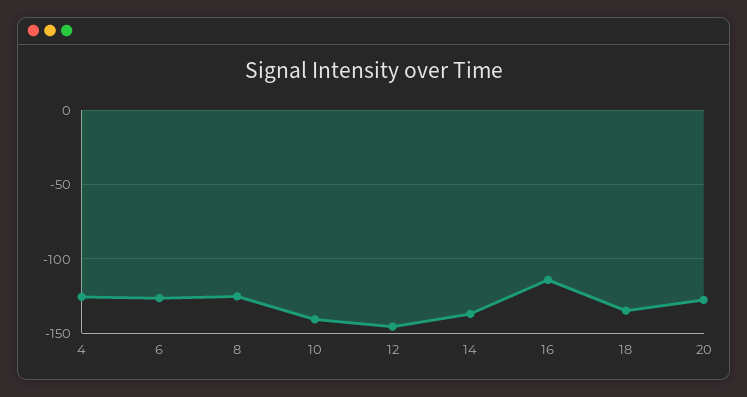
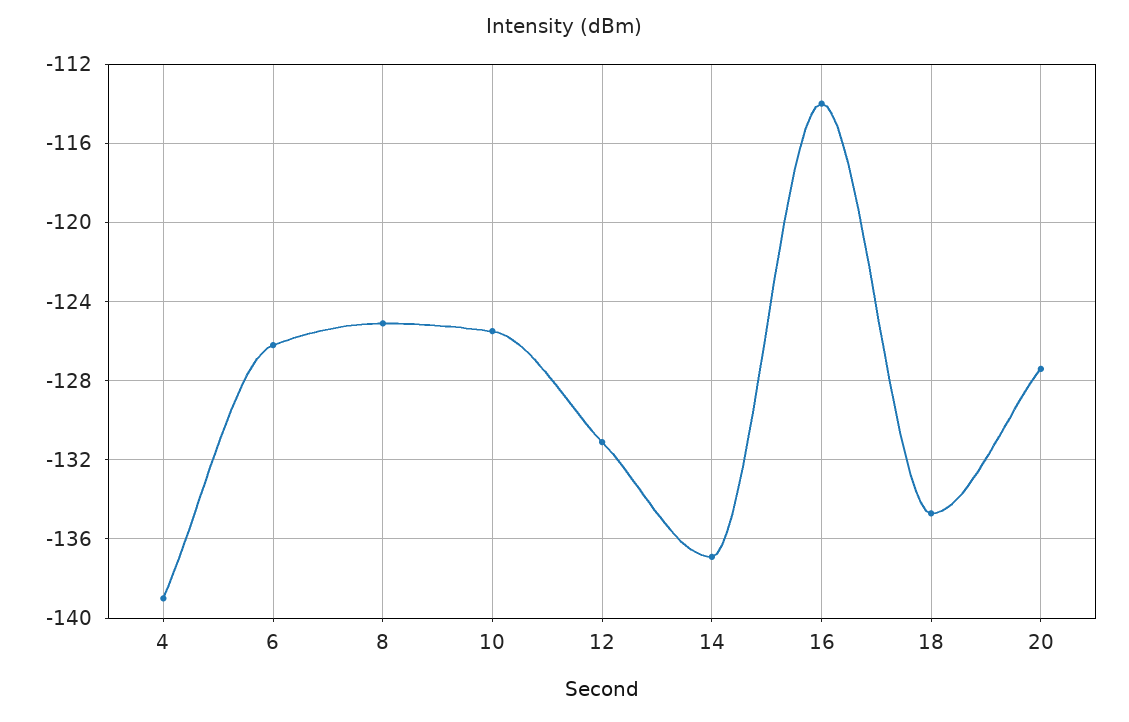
  {
-   "4": -125,
+   "4": -139,
    "6": -126,
    "8": -125,
-   "10": -140,
+   "10": -125.5,
-   "12": -145,
+   "12": -131,
    "14": -137,
    "16": -114,
    "18": -134.5,
    "20": -127.5
  }

